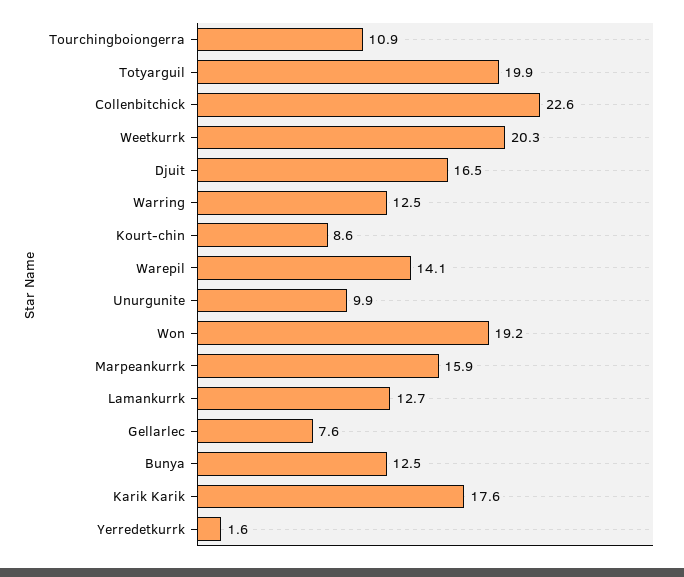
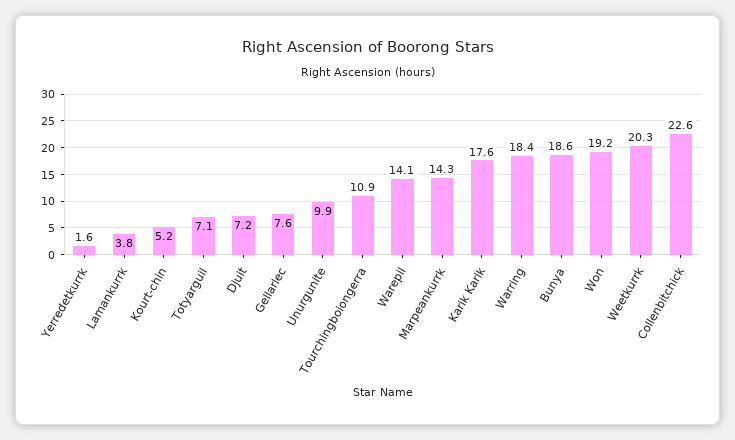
  {
    "Tourchingboiongerra": 10.9,
-   "Totyarguil": 19.9,
+   "Totyarguil": 7.1,
    "Collenbitchick": 22.6,
    "Weetkurrk": 20.3,
-   "Djuit": 16.5,
+   "Djuit": 7.2,
-   "Warring": 12.5,
+   "Warring": 18.4,
-   "Kourt-chin": 8.6,
+   "Kourt-chin": 5.2,
    "Warepil": 14.1,
    "Unurgunite": 9.9,
    "Won": 19.2,
-   "Marpeankurrk": 15.9,
+   "Marpeankurrk": 14.3,
-   "Lamankurrk": 12.7,
+   "Lamankurrk": 3.8,
    "Gellarlec": 7.6,
-   "Bunya": 12.5,
+   "Bunya": 18.6,
    "Karik Karik": 17.6,
    "Yerredetkurrk": 1.6
  }

